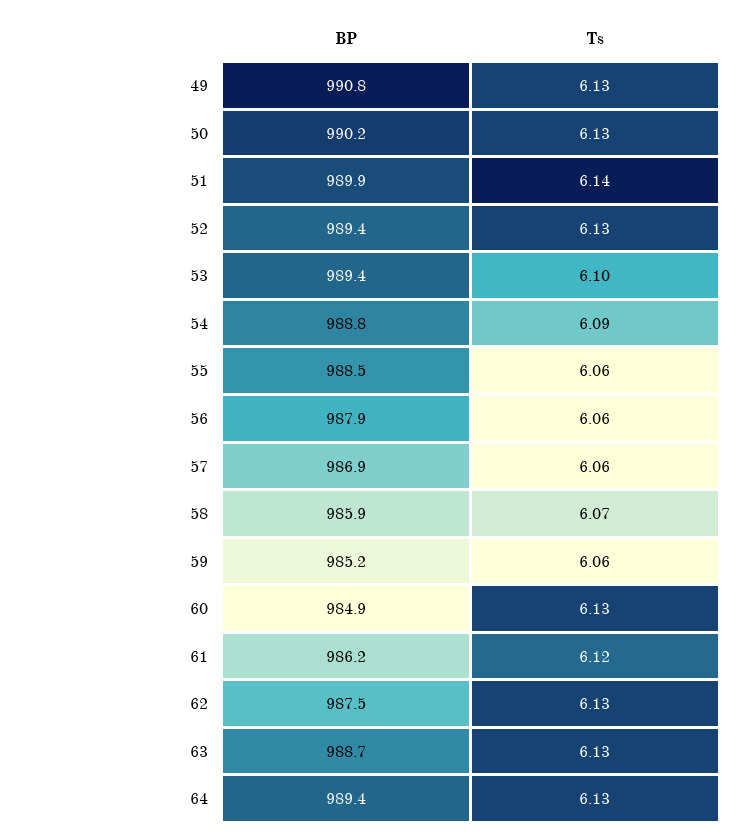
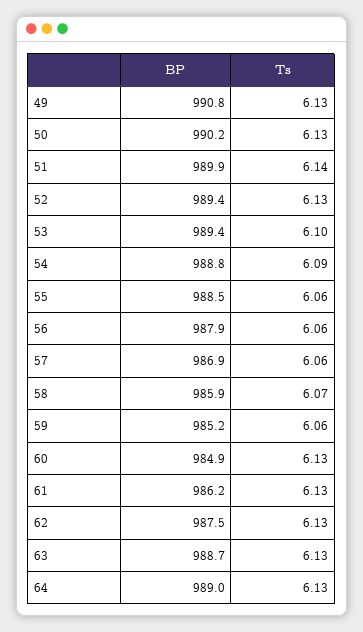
  {
    "BP": {
      "49": 990.8,
      "50": 990.2,
      "51": 989.9,
      "52": 989.4,
      "53": 989.4,
      "54": 988.8,
      "55": 988.5,
      "56": 987.9,
      "57": 986.9,
      "58": 985.9,
      "59": 985.2,
      "60": 984.9,
      "61": 986.2,
      "62": 987.5,
      "63": 988.7,
-     "64": 989.4
+     "64": 989
    },
    "Ts": {
      "49": 6.13,
      "50": 6.13,
      "51": 6.14,
      "52": 6.13,
      "53": 6.1,
      "54": 6.09,
      "55": 6.06,
      "56": 6.06,
      "57": 6.06,
      "58": 6.07,
      "59": 6.06,
      "60": 6.13,
-     "61": 6.12,
+     "61": 6.13,
      "62": 6.13,
      "63": 6.13,
      "64": 6.13
    }
  }

